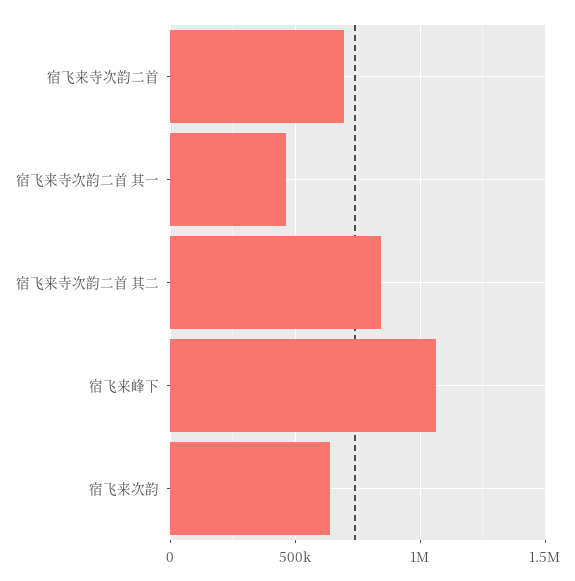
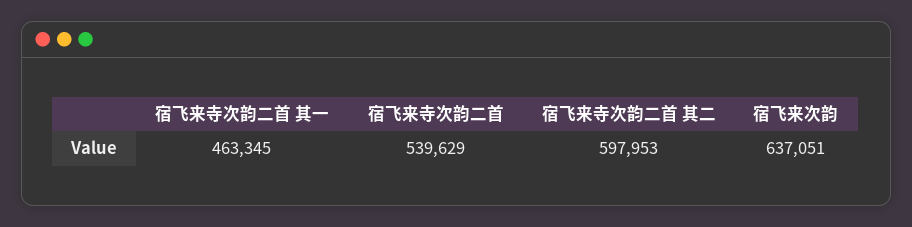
  {
-   "宿飞来寺次韵二首": 700000,
+   "宿飞来寺次韵二首": 539629,
    "宿飞来寺次韵二首 其一": 463345,
-   "宿飞来寺次韵二首 其二": 850000,
+   "宿飞来寺次韵二首 其二": 597953,
-   "宿飞来峰下": 1050000,
    "宿飞来次韵": 637051
  }

